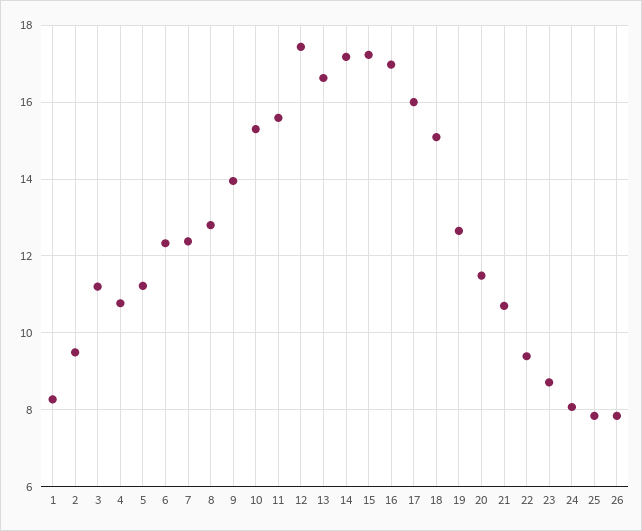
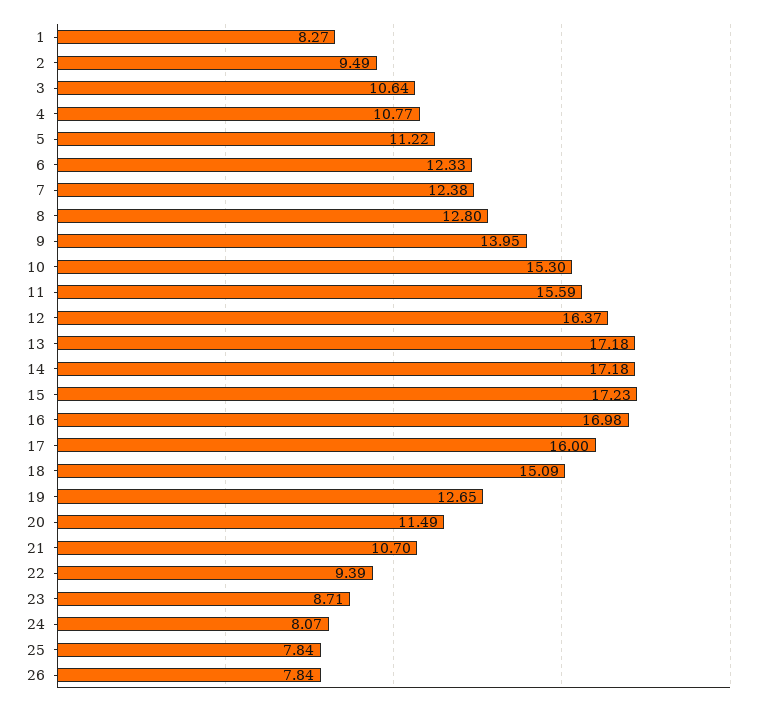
  {
    "1": 8.27,
    "2": 9.49,
-   "3": 11.2,
+   "3": 10.64,
    "4": 10.77,
    "5": 11.22,
    "6": 12.33,
    "7": 12.38,
    "8": 12.8,
    "9": 13.95,
    "10": 15.3,
    "11": 15.59,
-   "12": 17.4,
+   "12": 16.37,
-   "13": 16.6,
+   "13": 17.18,
    "14": 17.18,
    "15": 17.23,
    "16": 16.98,
    "17": 16,
    "18": 15.09,
    "19": 12.65,
    "20": 11.49,
    "21": 10.7,
    "22": 9.39,
    "23": 8.71,
    "24": 8.07,
    "25": 7.84,
    "26": 7.84
  }

